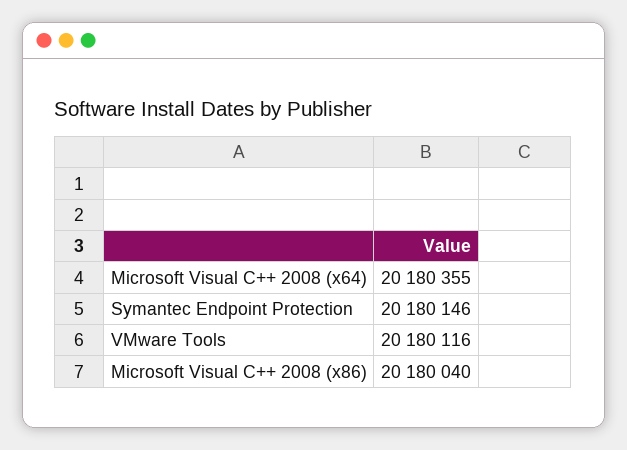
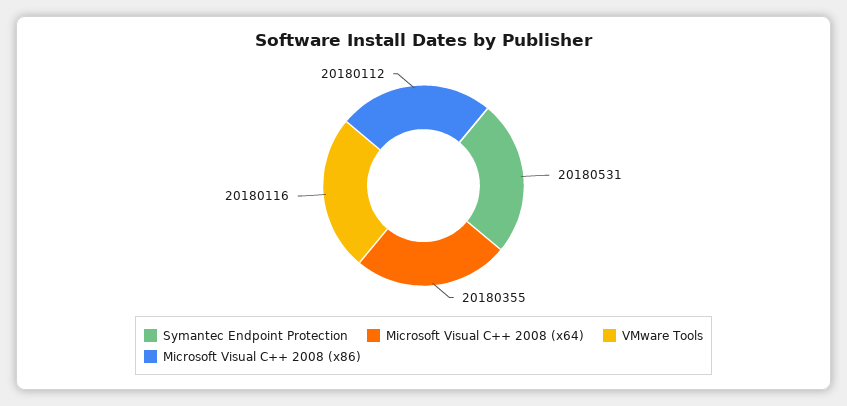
  {
    "Microsoft Visual C++ 2008 (x64)": 20180355,
-   "Symantec Endpoint Protection": 20180146,
+   "Symantec Endpoint Protection": 20180531,
    "VMware Tools": 20180116,
-   "Microsoft Visual C++ 2008 (x86)": 20180040
+   "Microsoft Visual C++ 2008 (x86)": 20180112
  }

